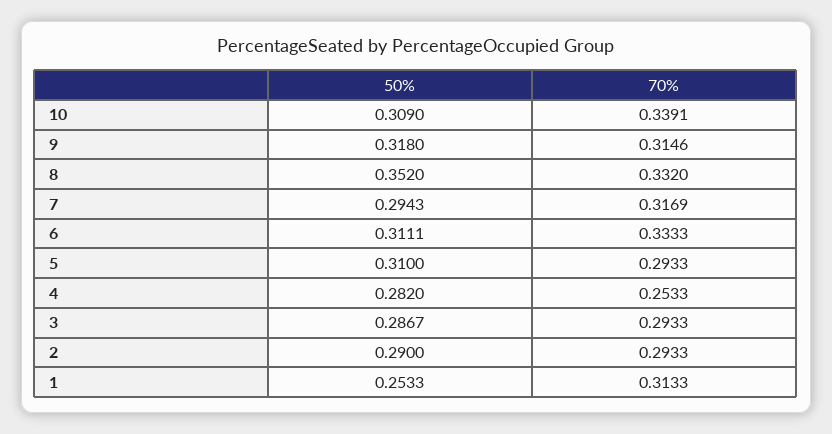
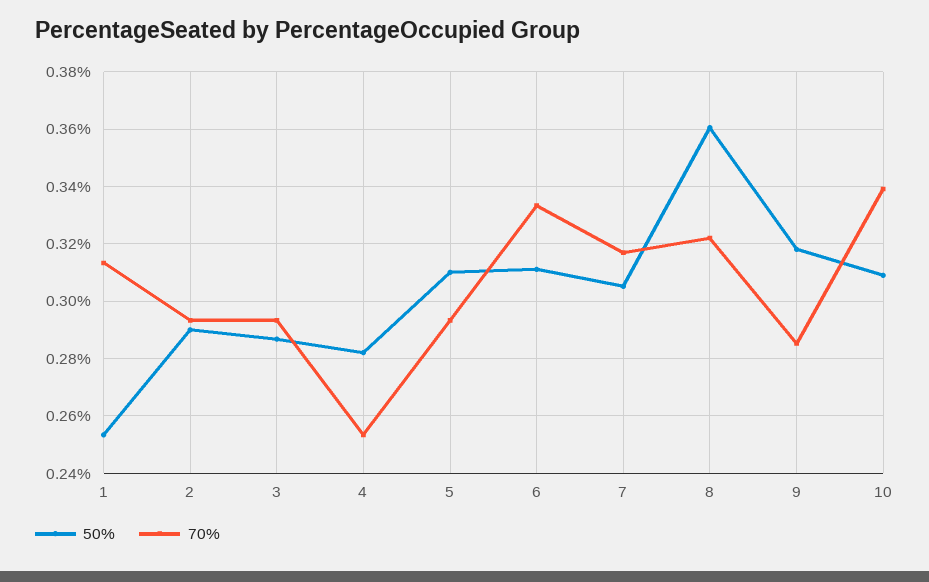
  {
    "50%": {
      "10": 0.309,
      "9": 0.318,
-     "8": 0.352,
+     "8": 0.36,
-     "7": 0.2943,
+     "7": 0.305,
      "6": 0.3111,
      "5": 0.31,
      "4": 0.282,
      "3": 0.2867,
      "2": 0.29,
      "1": 0.2533
    },
    "70%": {
      "10": 0.3391,
-     "9": 0.3146,
+     "9": 0.285,
-     "8": 0.332,
+     "8": 0.3225,
      "7": 0.3169,
      "6": 0.3333,
      "5": 0.2933,
      "4": 0.2533,
      "3": 0.2933,
      "2": 0.2933,
      "1": 0.3133
    }
  }

